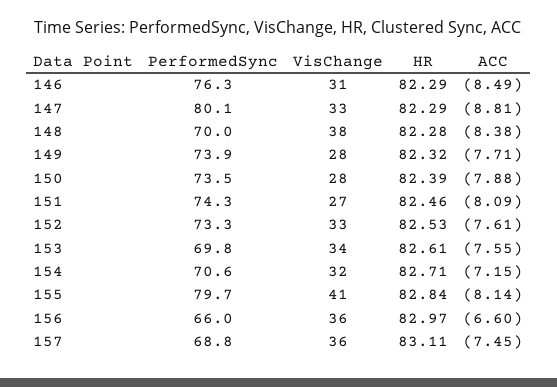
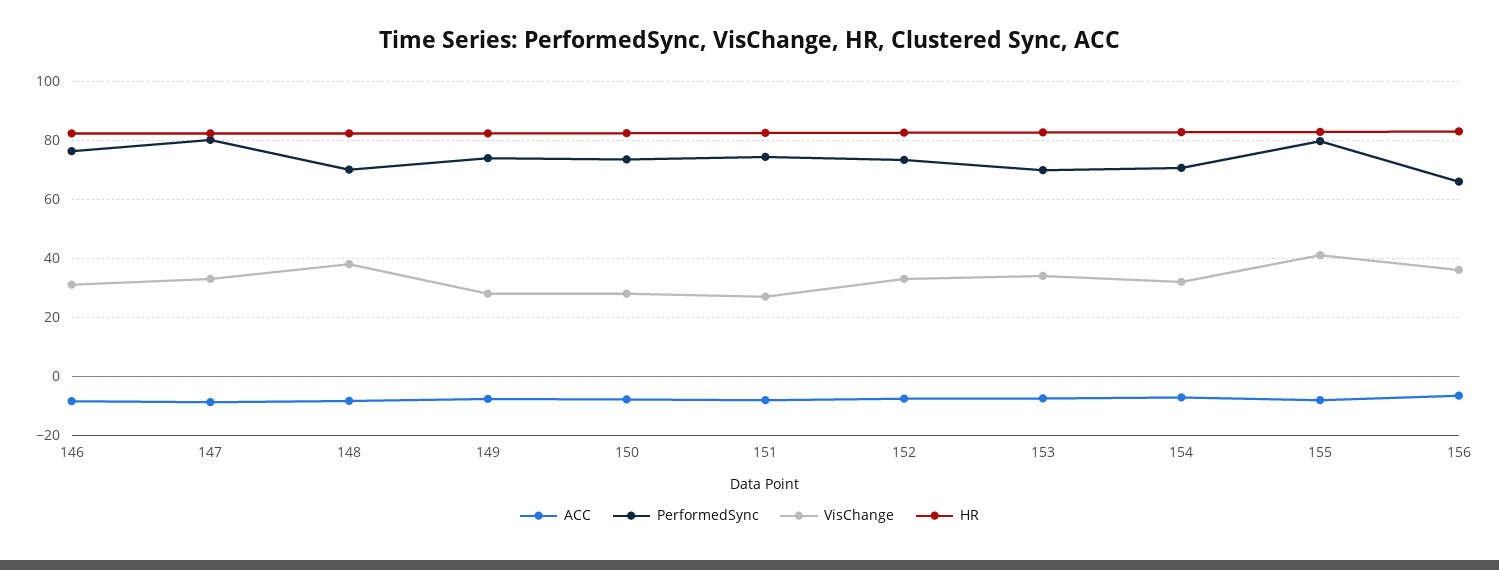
  {
    "PerformedSync": {
      "146": 76.3,
      "147": 80.1,
      "148": 70,
      "149": 73.9,
      "150": 73.5,
      "151": 74.3,
      "152": 73.3,
      "153": 69.8,
      "154": 70.6,
      "155": 79.7,
-     "156": 66,
+     "156": 66
-     "157": 68.8
    },
    "VisChange": {
      "146": 31,
      "147": 33,
      "148": 38,
      "149": 28,
      "150": 28,
      "151": 27,
      "152": 33,
      "153": 34,
      "154": 32,
      "155": 41,
-     "156": 36,
+     "156": 36
-     "157": 36
    },
    "HR": {
      "146": 82.29,
      "147": 82.29,
      "148": 82.28,
      "149": 82.32,
      "150": 82.39,
      "151": 82.46,
      "152": 82.53,
      "153": 82.61,
      "154": 82.71,
      "155": 82.84,
-     "156": 82.97,
+     "156": 82.97
-     "157": 83.11
    },
    "ACC": {
      "146": -8.49,
      "147": -8.81,
      "148": -8.38,
      "149": -7.71,
      "150": -7.88,
      "151": -8.09,
      "152": -7.61,
      "153": -7.55,
      "154": -7.15,
      "155": -8.14,
-     "156": -6.6,
+     "156": -6.6
-     "157": -7.45
    }
  }

